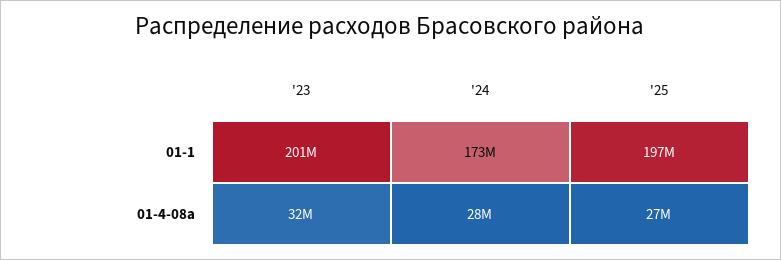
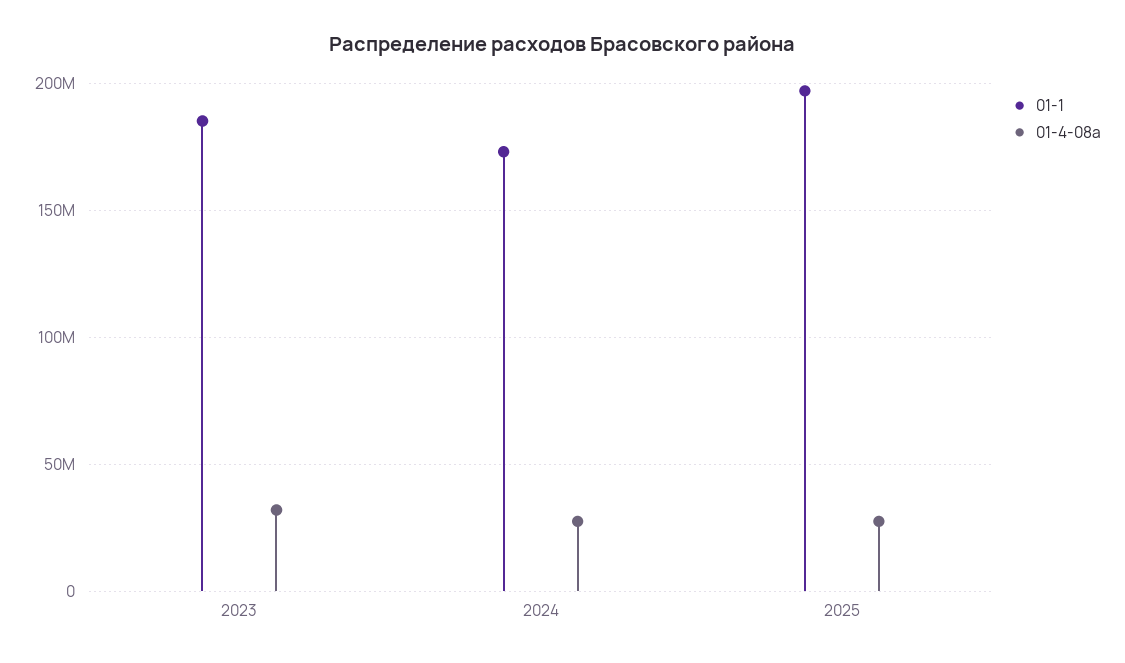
  {
    "01-1": {
-     "'23": 201000000,
+     "'23": 185000000,
      "'24": 173000000,
      "'25": 197000000
    },
    "01-4-08a": {
      "'23": 32000000,
      "'24": 28000000,
      "'25": 27000000
    }
  }

